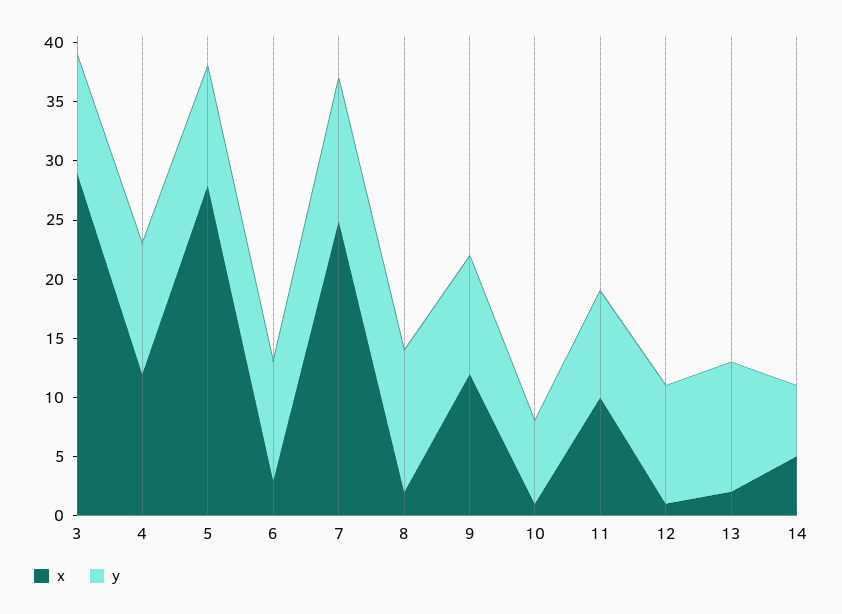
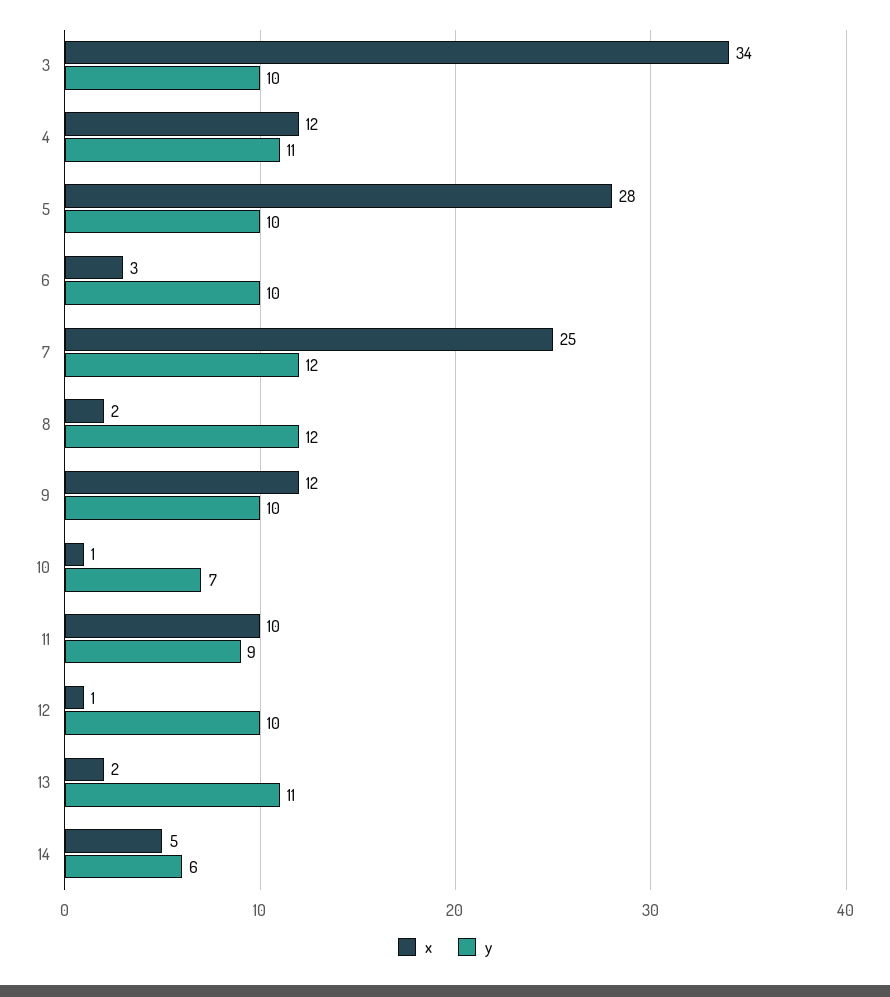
  {
    "x": {
-     "3": 29,
+     "3": 34,
      "4": 12,
      "5": 28,
      "6": 3,
      "7": 25,
      "8": 2,
      "9": 12,
      "10": 1,
      "11": 10,
      "12": 1,
      "13": 2,
      "14": 5
    },
    "y": {
      "3": 10,
      "4": 11,
      "5": 10,
      "6": 10,
      "7": 12,
      "8": 12,
      "9": 10,
      "10": 7,
      "11": 9,
      "12": 10,
      "13": 11,
      "14": 6
    }
  }

